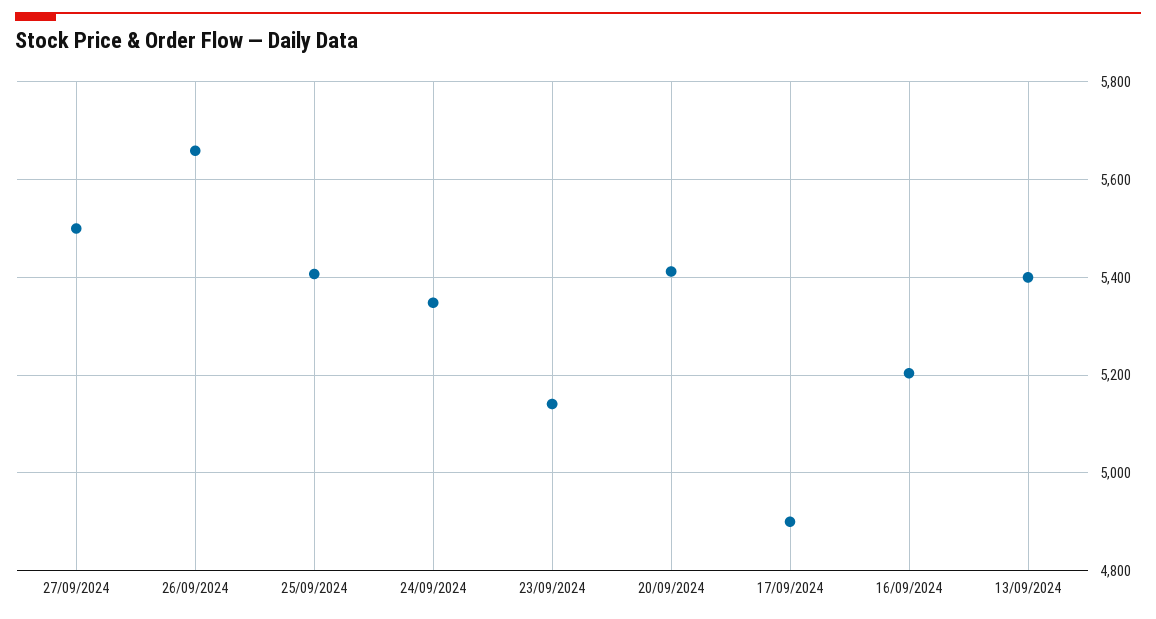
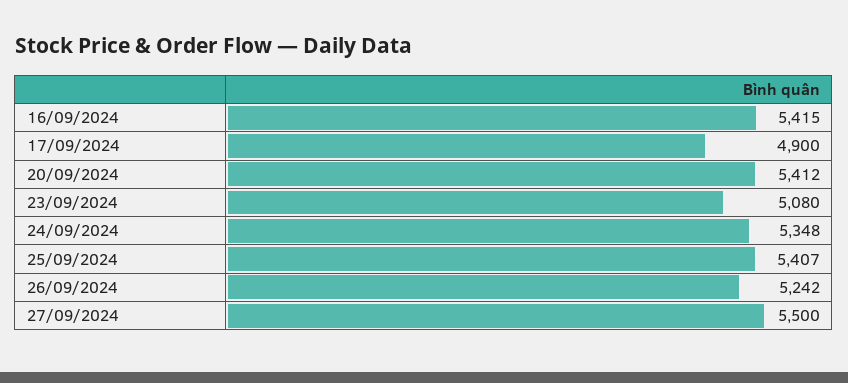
  {
    "27/09/2024": 5500,
-   "26/09/2024": 5660,
+   "26/09/2024": 5242,
    "25/09/2024": 5407,
    "24/09/2024": 5348,
-   "23/09/2024": 5140,
+   "23/09/2024": 5080,
    "20/09/2024": 5412,
    "17/09/2024": 4900,
-   "16/09/2024": 5200,
+   "16/09/2024": 5415
-   "13/09/2024": 5400
  }

